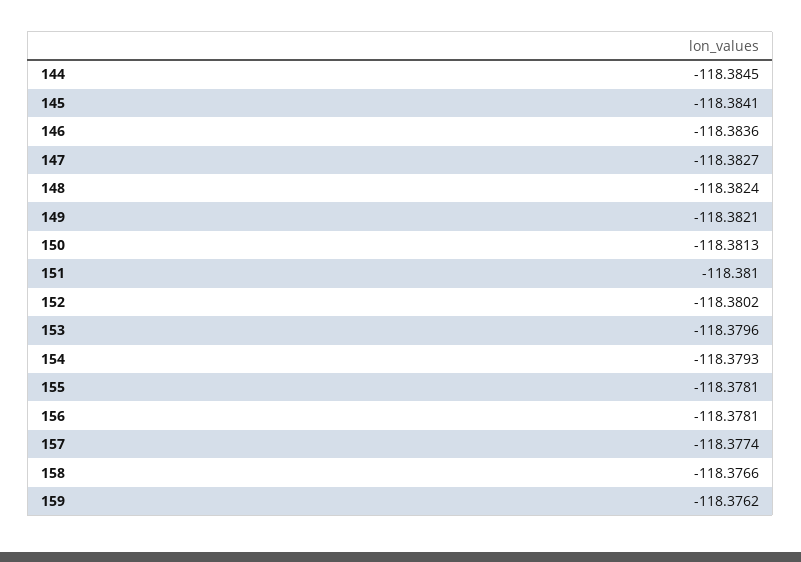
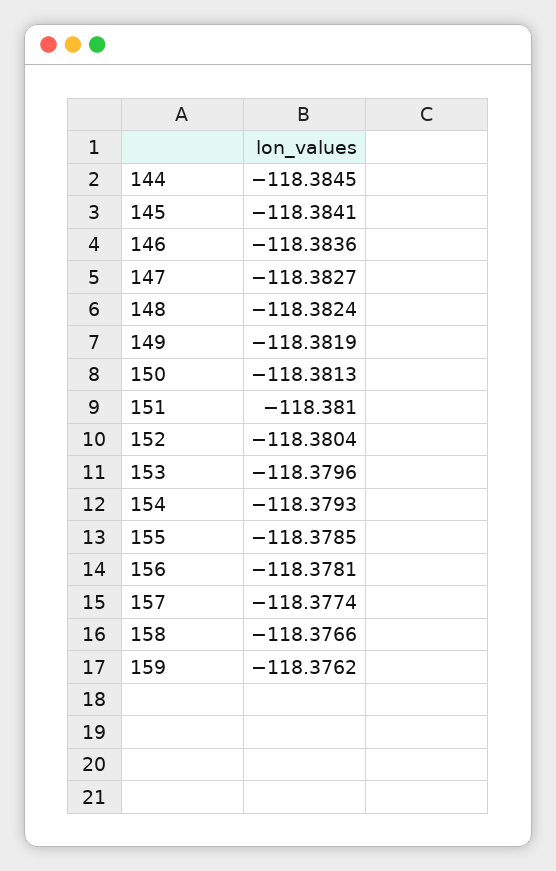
  {
    "144": -118.3845,
    "145": -118.3841,
    "146": -118.3836,
    "147": -118.3827,
    "148": -118.3824,
-   "149": -118.3821,
+   "149": -118.3819,
    "150": -118.3813,
    "151": -118.381,
-   "152": -118.3802,
+   "152": -118.3804,
    "153": -118.3796,
    "154": -118.3793,
-   "155": -118.3781,
+   "155": -118.3785,
    "156": -118.3781,
    "157": -118.3774,
    "158": -118.3766,
    "159": -118.3762
  }

